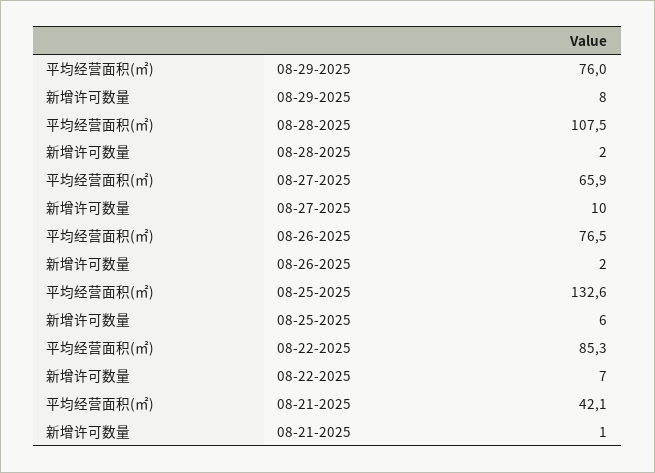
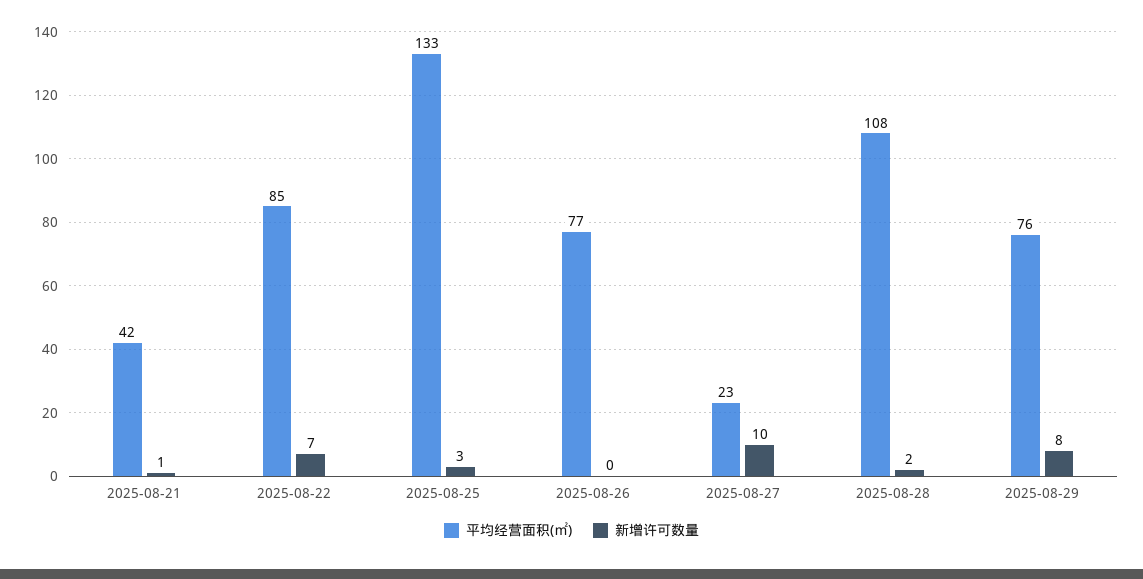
  {
    "平均经营面积(㎡)": {
      "08-29-2025": 76,
      "08-28-2025": 107.5,
-     "08-27-2025": 65.9,
+     "08-27-2025": 23,
      "08-26-2025": 76.5,
      "08-25-2025": 132.6,
      "08-22-2025": 85.3,
      "08-21-2025": 42.1
    },
    "新增许可数量": {
      "08-29-2025": 8,
      "08-28-2025": 2,
      "08-27-2025": 10,
-     "08-26-2025": 2,
+     "08-26-2025": 0,
-     "08-25-2025": 6,
+     "08-25-2025": 3,
      "08-22-2025": 7,
      "08-21-2025": 1
    }
  }

